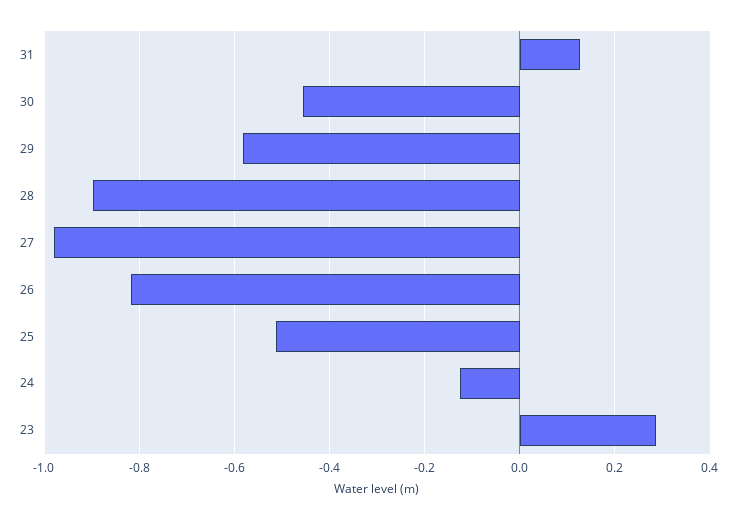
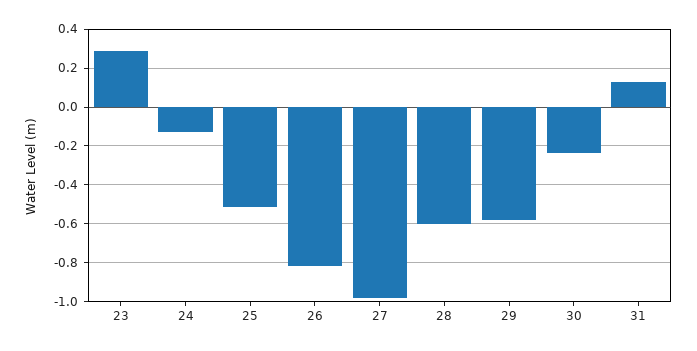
  {
    "31": 0.12,
-   "30": -0.46,
+   "30": -0.25,
    "29": -0.58,
-   "28": -0.9,
+   "28": -0.6,
    "27": -0.98,
    "26": -0.82,
    "25": -0.52,
    "24": -0.12,
    "23": 0.28
  }

